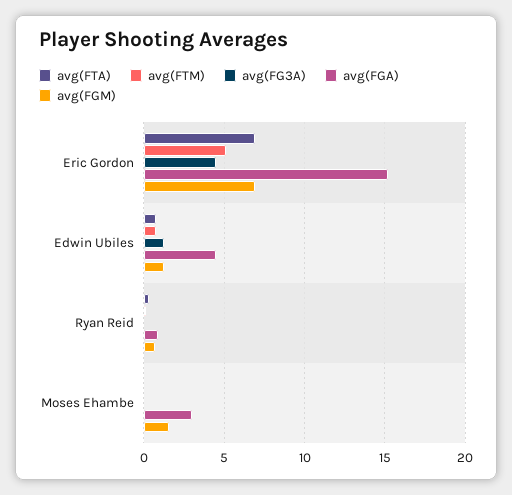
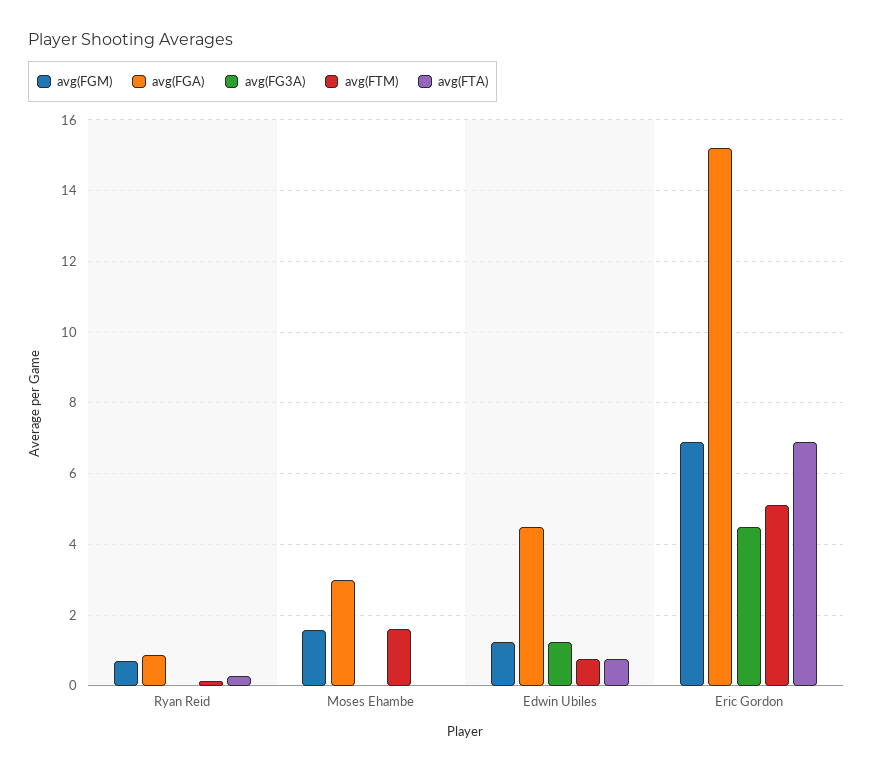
  {
    "avg(FTA)": {
      "Eric Gordon": 7,
      "Edwin Ubiles": 0.8,
      "Ryan Reid": 0.2,
      "Moses Ehambe": 0
    },
    "avg(FTM)": {
      "Eric Gordon": 5.2,
      "Edwin Ubiles": 0.8,
      "Ryan Reid": 0.2,
-     "Moses Ehambe": 0
+     "Moses Ehambe": 1.6
    },
    "avg(FG3A)": {
      "Eric Gordon": 4.6,
      "Edwin Ubiles": 1.2,
      "Ryan Reid": 0,
      "Moses Ehambe": 0
    },
    "avg(FGA)": {
      "Eric Gordon": 15.2,
      "Edwin Ubiles": 4.6,
      "Ryan Reid": 0.8,
      "Moses Ehambe": 3
    },
    "avg(FGM)": {
      "Eric Gordon": 7,
      "Edwin Ubiles": 1.2,
      "Ryan Reid": 0.8,
      "Moses Ehambe": 1.6
    }
  }

